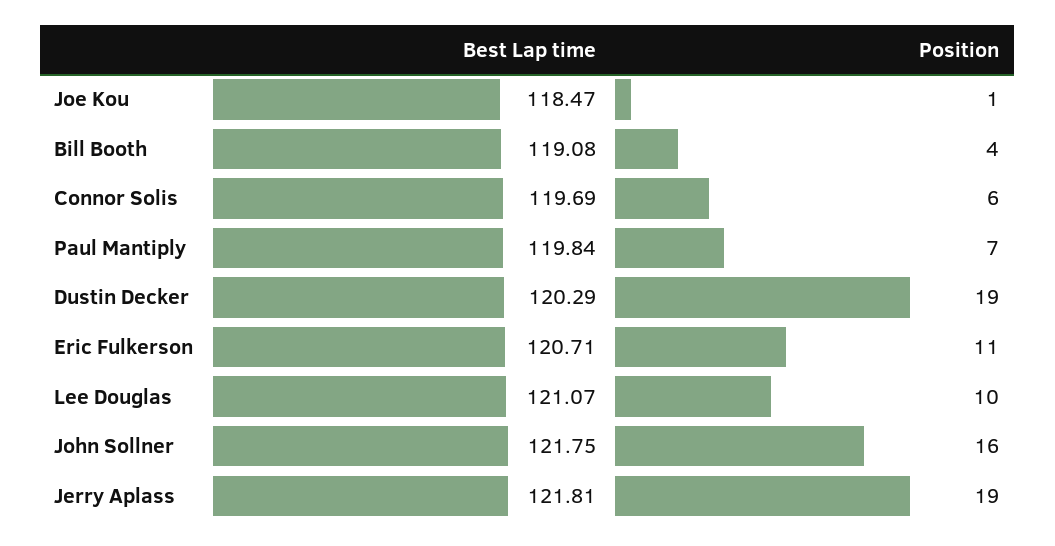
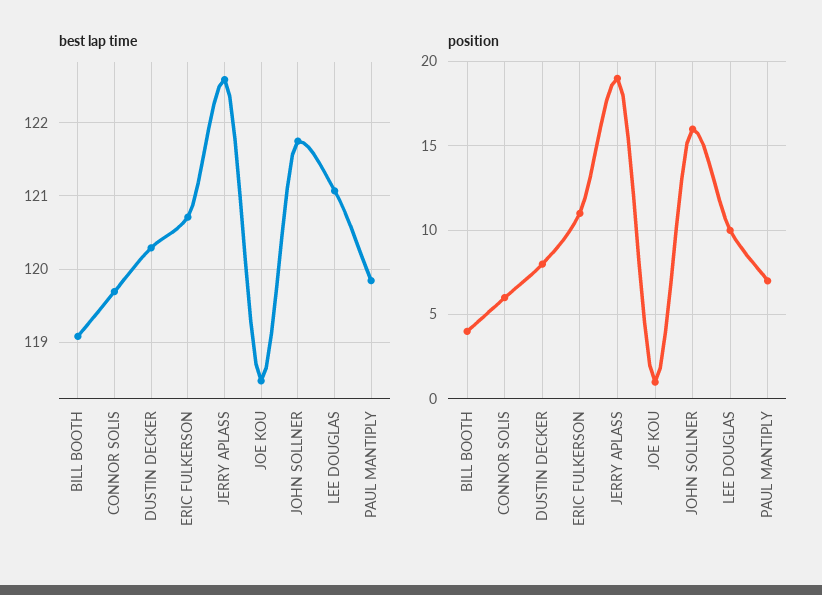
  {
    "Best Lap time": {
      "Joe Kou": 118.47,
      "Bill Booth": 119.08,
      "Connor Solis": 119.69,
      "Paul Mantiply": 119.84,
      "Dustin Decker": 120.29,
      "Eric Fulkerson": 120.71,
      "Lee Douglas": 121.07,
      "John Sollner": 121.75,
-     "Jerry Aplass": 121.81
+     "Jerry Aplass": 122.6
    },
    "Position": {
      "Joe Kou": 1,
      "Bill Booth": 4,
      "Connor Solis": 6,
      "Paul Mantiply": 7,
-     "Dustin Decker": 19,
+     "Dustin Decker": 8,
      "Eric Fulkerson": 11,
      "Lee Douglas": 10,
      "John Sollner": 16,
      "Jerry Aplass": 19
    }
  }

